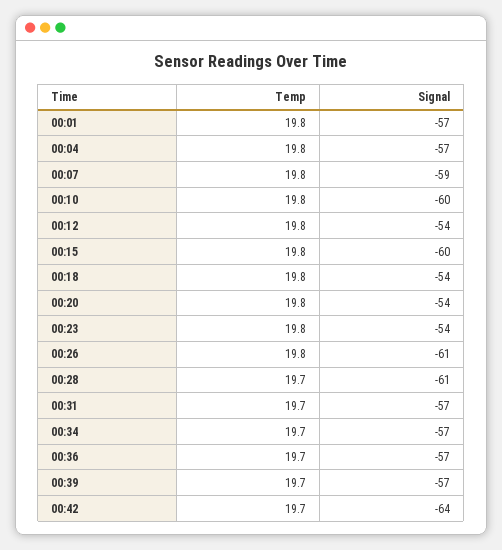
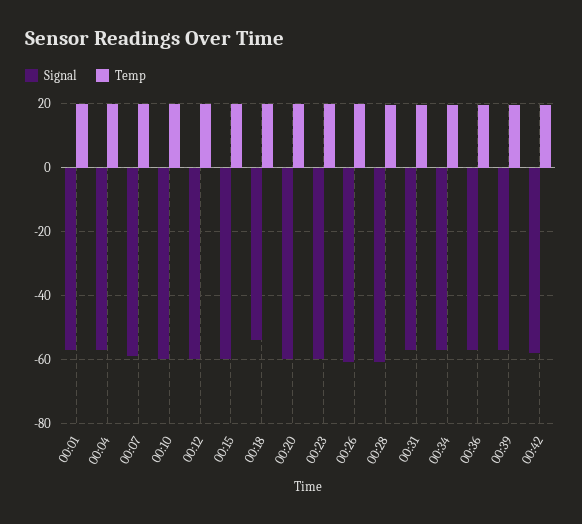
  {
    "Temp": {
      "00:01": 19.8,
      "00:04": 19.8,
      "00:07": 19.8,
      "00:10": 19.8,
      "00:12": 19.8,
      "00:15": 19.8,
      "00:18": 19.8,
      "00:20": 19.8,
      "00:23": 19.8,
      "00:26": 19.8,
      "00:28": 19.7,
      "00:31": 19.7,
      "00:34": 19.7,
      "00:36": 19.7,
      "00:39": 19.7,
      "00:42": 19.7
    },
    "Signal": {
      "00:01": -57,
      "00:04": -57,
      "00:07": -59,
      "00:10": -60,
-     "00:12": -54,
+     "00:12": -60,
      "00:15": -60,
      "00:18": -54,
-     "00:20": -54,
+     "00:20": -60,
-     "00:23": -54,
+     "00:23": -60,
      "00:26": -61,
      "00:28": -61,
      "00:31": -57,
      "00:34": -57,
      "00:36": -57,
      "00:39": -57,
-     "00:42": -64
+     "00:42": -58
    }
  }

